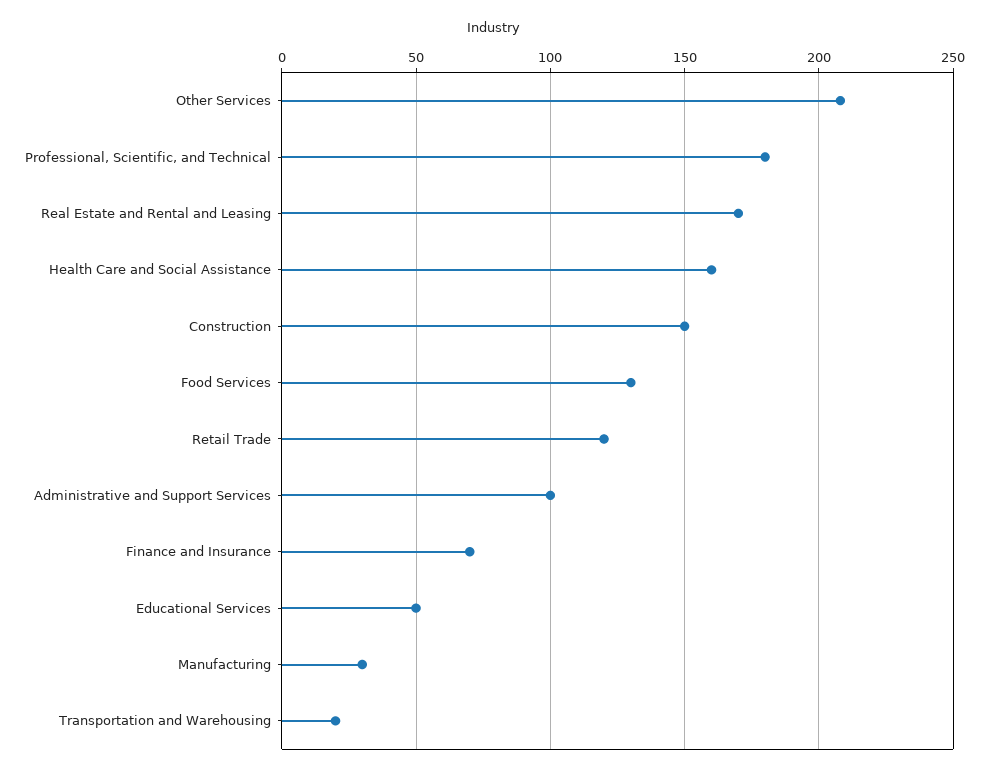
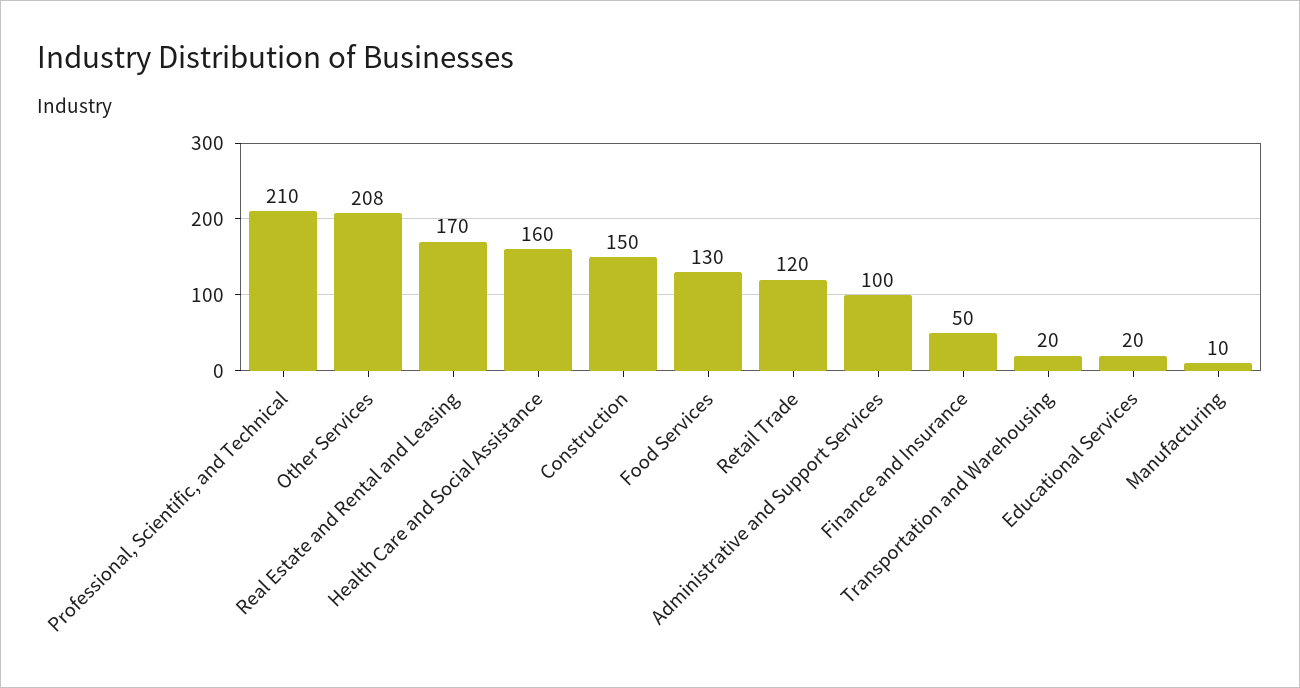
  {
    "Other Services": 208,
-   "Professional, Scientific, and Technical": 180,
+   "Professional, Scientific, and Technical": 210,
    "Real Estate and Rental and Leasing": 170,
    "Health Care and Social Assistance": 160,
    "Construction": 150,
    "Food Services": 130,
    "Retail Trade": 120,
    "Administrative and Support Services": 100,
-   "Finance and Insurance": 70,
+   "Finance and Insurance": 50,
-   "Educational Services": 50,
+   "Educational Services": 20,
-   "Manufacturing": 30,
+   "Manufacturing": 10,
    "Transportation and Warehousing": 20
  }

